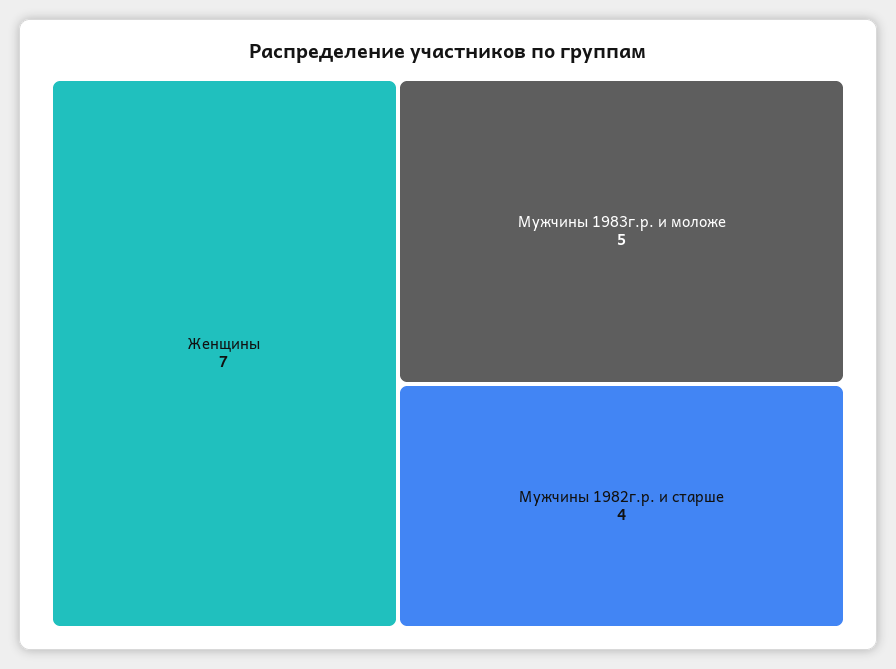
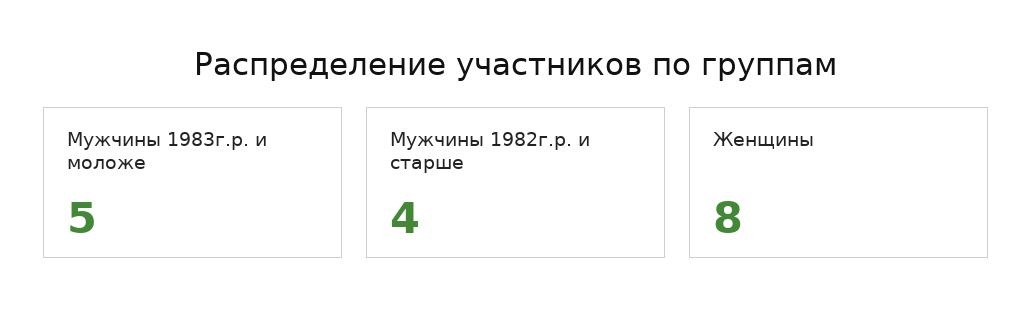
  {
-   "Женщины": 7,
+   "Женщины": 8,
    "Мужчины 1983г.р. и моложе": 5,
    "Мужчины 1982г.р. и старше": 4
  }

